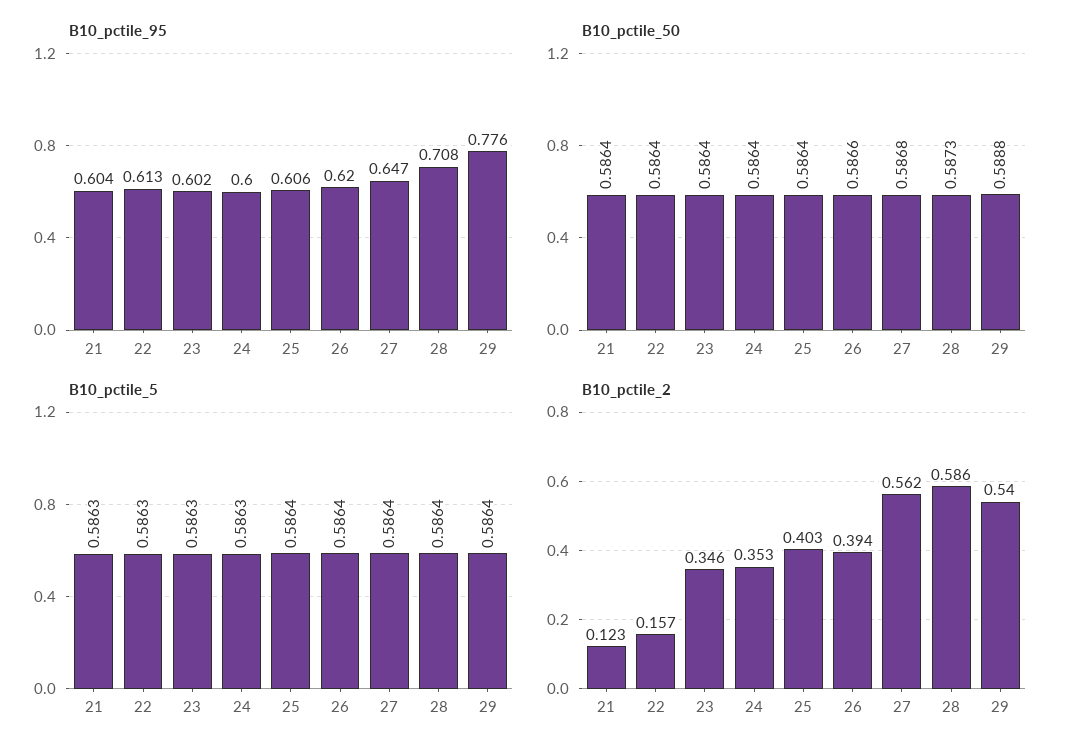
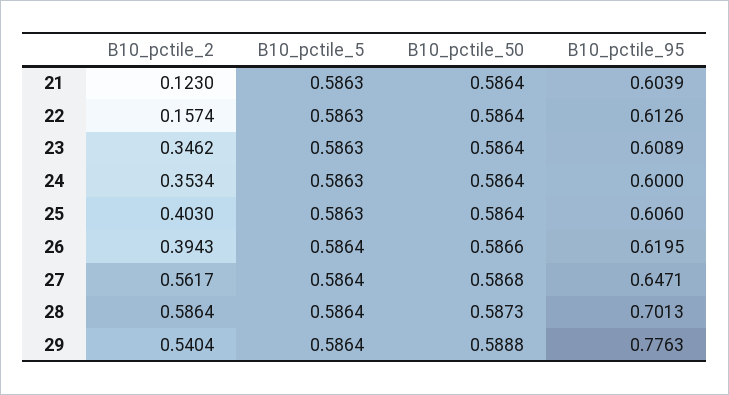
  {
    "B10_pctile_95": {
      "21": 0.6039,
      "22": 0.6126,
-     "23": 0.602,
+     "23": 0.6089,
      "24": 0.6,
      "25": 0.606,
      "26": 0.6195,
      "27": 0.6471,
-     "28": 0.708,
+     "28": 0.7013,
      "29": 0.7763
    },
    "B10_pctile_50": {
      "21": 0.5864,
      "22": 0.5864,
      "23": 0.5864,
      "24": 0.5864,
      "25": 0.5864,
      "26": 0.5866,
      "27": 0.5868,
      "28": 0.5873,
      "29": 0.5888
    },
    "B10_pctile_5": {
      "21": 0.5863,
      "22": 0.5863,
      "23": 0.5863,
      "24": 0.5863,
-     "25": 0.5864,
+     "25": 0.5863,
      "26": 0.5864,
      "27": 0.5864,
      "28": 0.5864,
      "29": 0.5864
    },
    "B10_pctile_2": {
      "21": 0.123,
      "22": 0.1574,
      "23": 0.3462,
      "24": 0.3534,
      "25": 0.403,
      "26": 0.3943,
      "27": 0.5617,
      "28": 0.5864,
      "29": 0.5404
    }
  }

